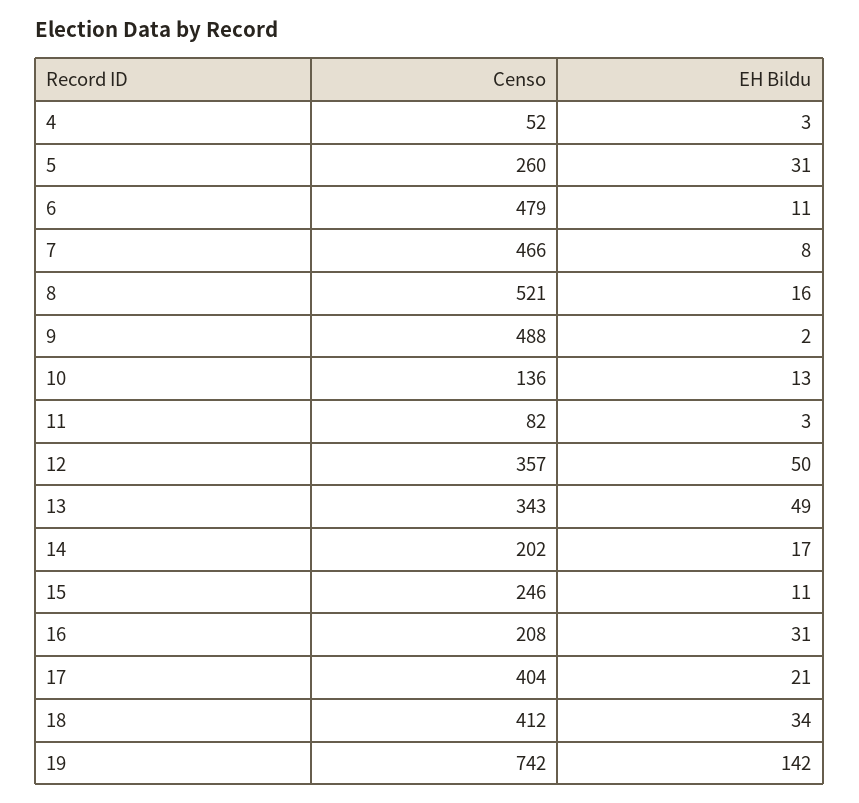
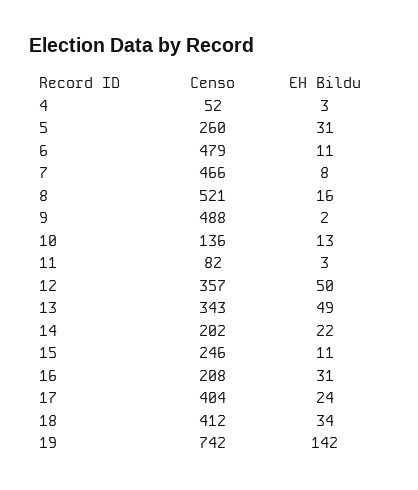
  {
    "Censo": {
      "4": 52,
      "5": 260,
      "6": 479,
      "7": 466,
      "8": 521,
      "9": 488,
      "10": 136,
      "11": 82,
      "12": 357,
      "13": 343,
      "14": 202,
      "15": 246,
      "16": 208,
      "17": 404,
      "18": 412,
      "19": 742
    },
    "EH Bildu": {
      "4": 3,
      "5": 31,
      "6": 11,
      "7": 8,
      "8": 16,
      "9": 2,
      "10": 13,
      "11": 3,
      "12": 50,
      "13": 49,
-     "14": 17,
+     "14": 22,
      "15": 11,
      "16": 31,
-     "17": 21,
+     "17": 24,
      "18": 34,
      "19": 142
    }
  }

